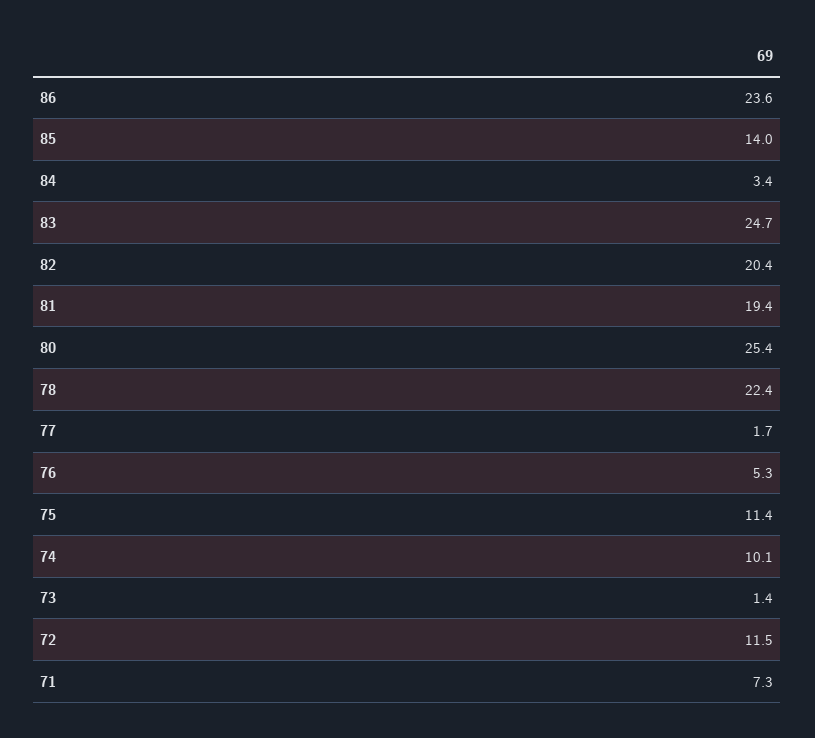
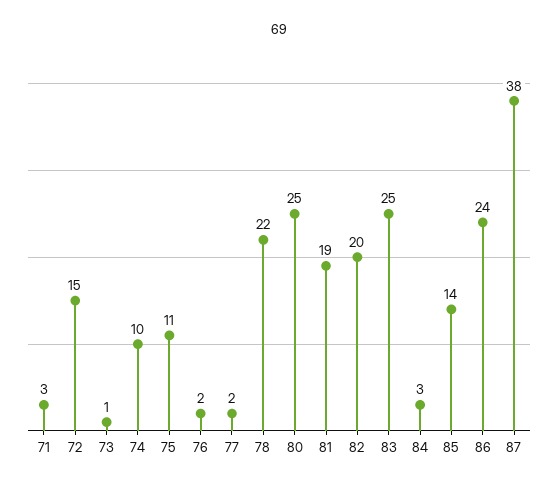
  {
    "86": 23.6,
    "85": 14,
    "84": 3.4,
    "83": 24.7,
    "82": 20.4,
    "81": 19.4,
    "80": 25.4,
    "78": 22.4,
    "77": 1.7,
-   "76": 5.3,
+   "76": 2,
    "75": 11.4,
    "74": 10.1,
    "73": 1.4,
-   "72": 11.5,
+   "72": 15,
-   "71": 7.3
+   "71": 3,
+   "87": 38
  }

